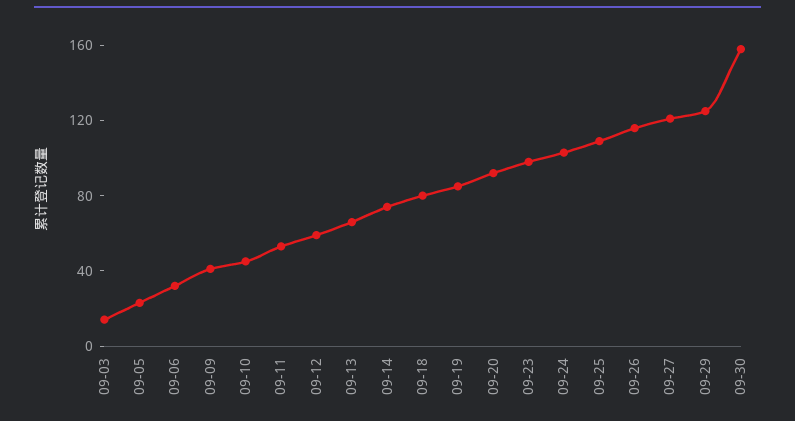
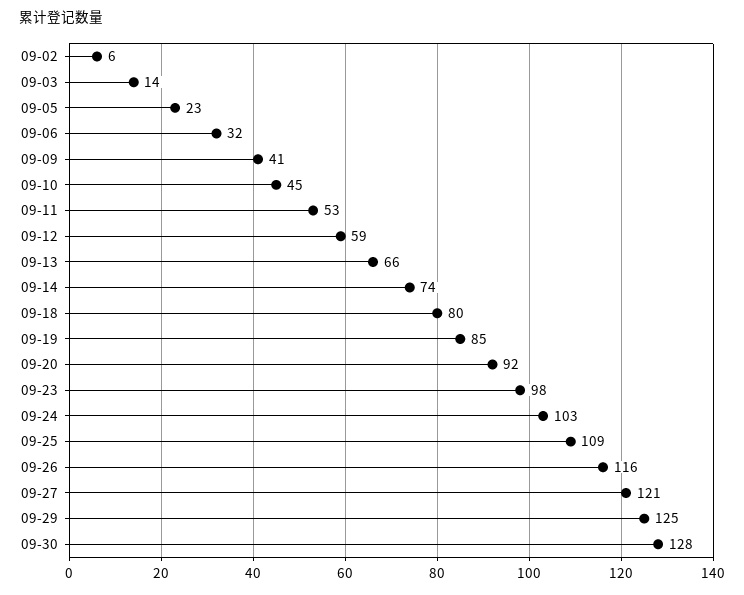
  {
    "09-03": 14,
    "09-05": 23,
    "09-06": 32,
    "09-09": 41,
    "09-10": 45,
    "09-11": 53,
    "09-12": 59,
    "09-13": 66,
    "09-14": 74,
    "09-18": 80,
    "09-19": 85,
    "09-20": 92,
    "09-23": 98,
    "09-24": 103,
    "09-25": 109,
    "09-26": 116,
    "09-27": 121,
    "09-29": 125,
-   "09-30": 160
+   "09-30": 128,
+   "09-02": 6
  }

